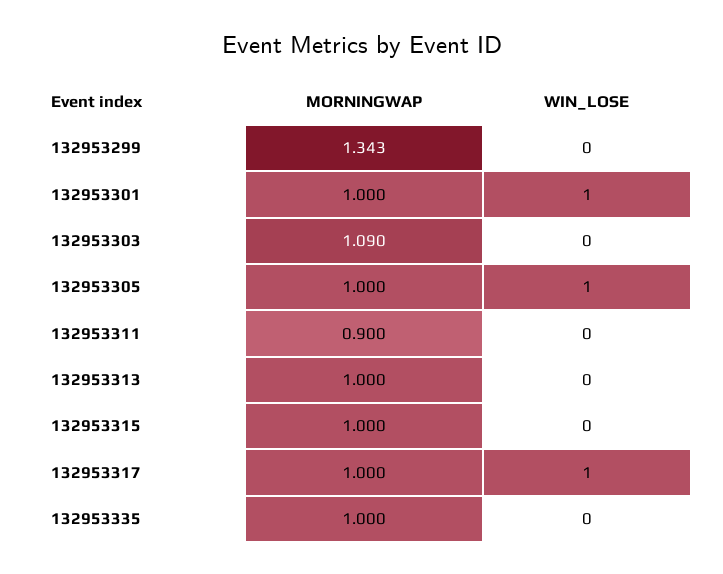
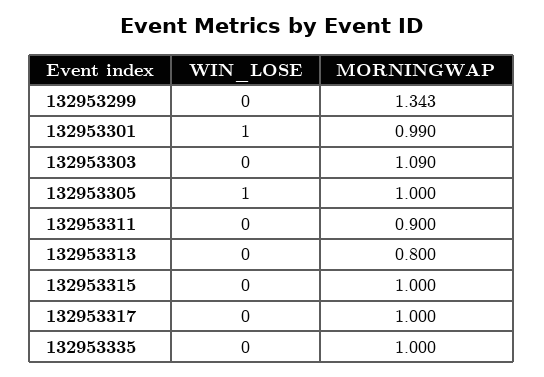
  {
    "MORNINGWAP": {
      "132953299": 1.343,
-     "132953301": 1,
+     "132953301": 0.99,
      "132953303": 1.09,
      "132953305": 1,
      "132953311": 0.9,
-     "132953313": 1,
+     "132953313": 0.8,
      "132953315": 1,
      "132953317": 1,
      "132953335": 1
    },
    "WIN_LOSE": {
      "132953299": 0,
      "132953301": 1,
      "132953303": 0,
      "132953305": 1,
      "132953311": 0,
      "132953313": 0,
      "132953315": 0,
-     "132953317": 1,
+     "132953317": 0,
      "132953335": 0
    }
  }

